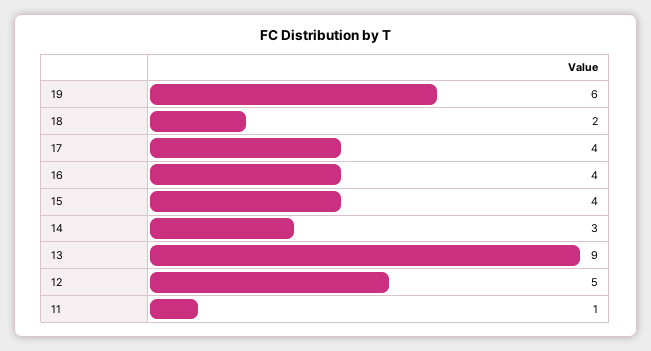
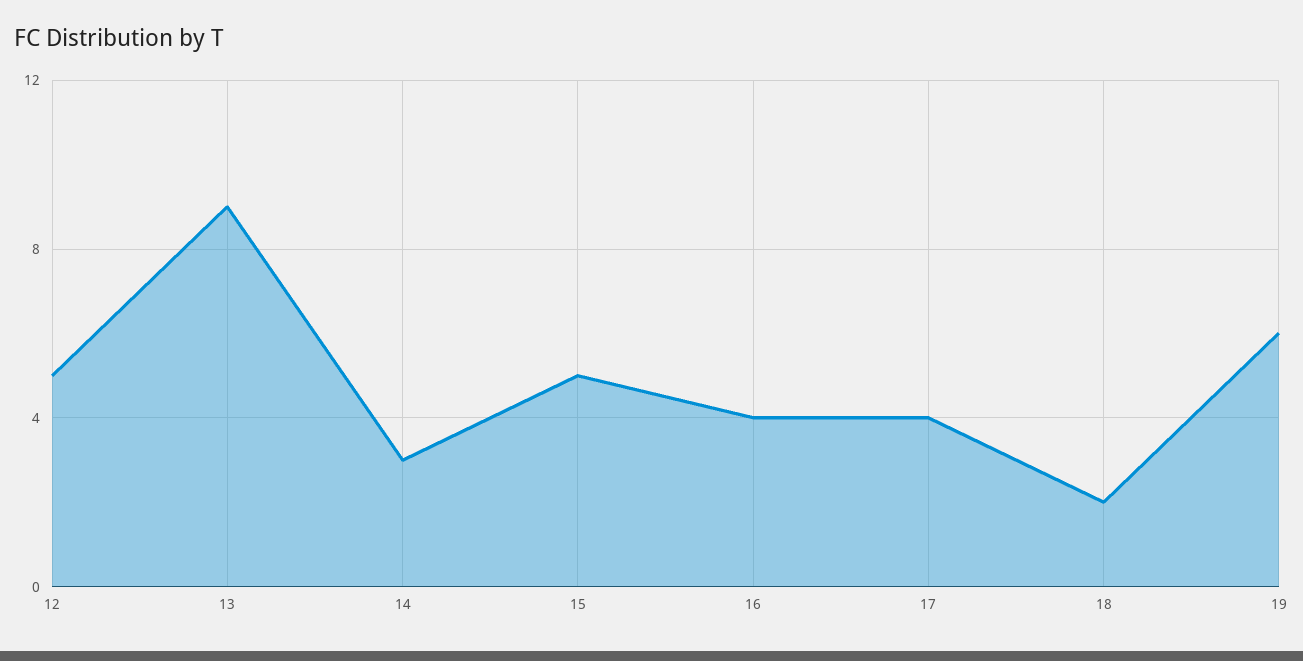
  {
    "19": 6,
    "18": 2,
    "17": 4,
    "16": 4,
-   "15": 4,
+   "15": 5,
    "14": 3,
    "13": 9,
-   "12": 5,
+   "12": 5
-   "11": 1
  }

